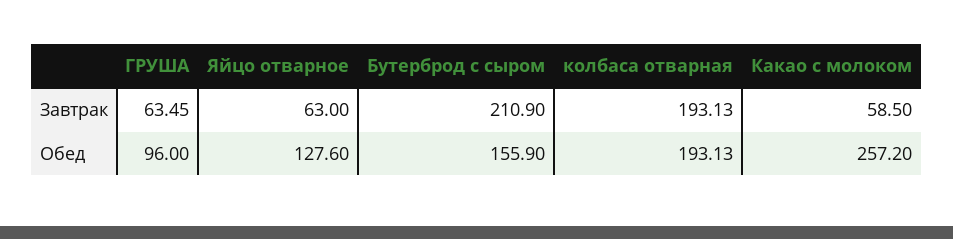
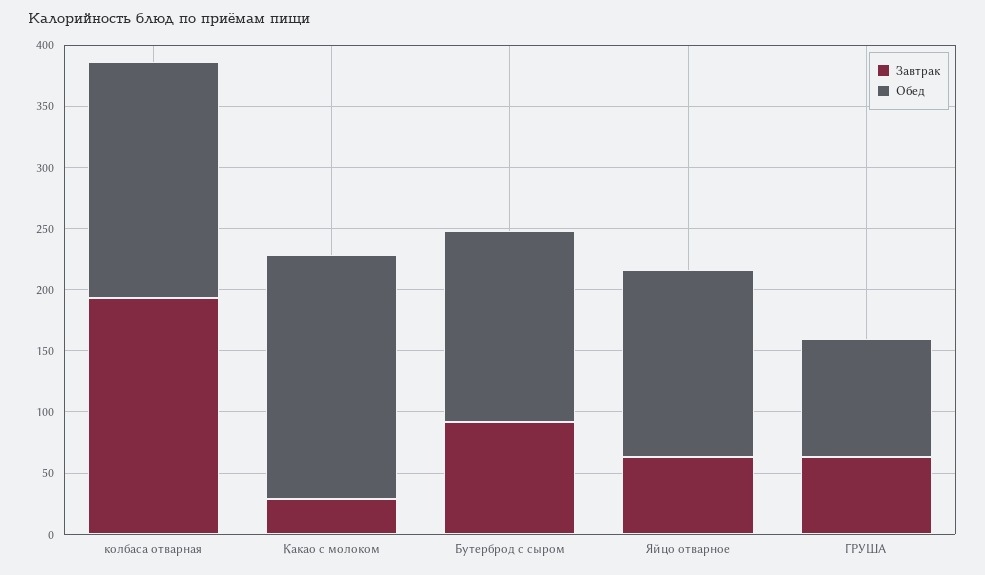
  {
    "Завтрак": {
      "ГРУША": 63.45,
      "Яйцо отварное": 63,
-     "Бутерброд с сыром": 210.9,
+     "Бутерброд с сыром": 90,
      "колбаса отварная": 193.13,
-     "Какао с молоком": 58.5
+     "Какао с молоком": 30
    },
    "Обед": {
      "ГРУША": 96,
-     "Яйцо отварное": 127.6,
+     "Яйцо отварное": 150,
      "Бутерброд с сыром": 155.9,
      "колбаса отварная": 193.13,
-     "Какао с молоком": 257.2
+     "Какао с молоком": 200
    }
  }

